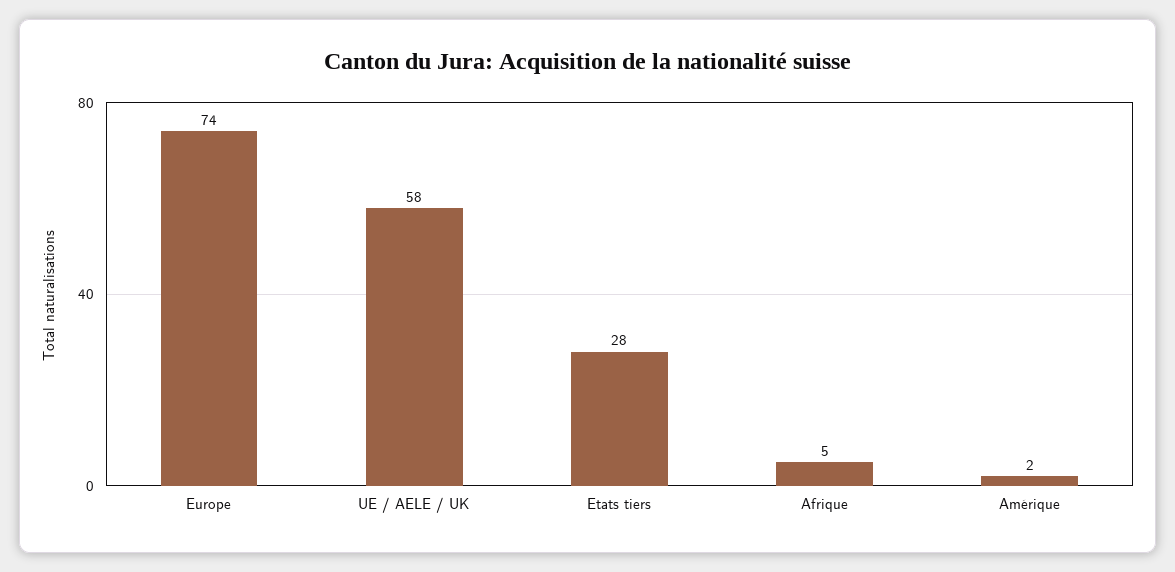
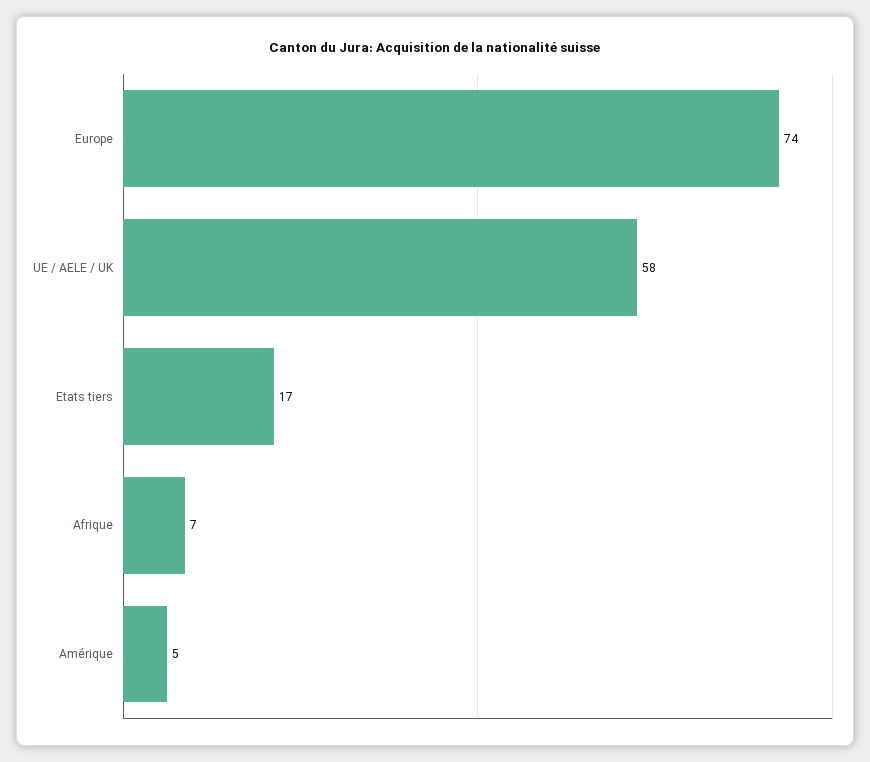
  {
    "Europe": 74,
    "UE / AELE / UK": 58,
-   "Etats tiers": 28,
+   "Etats tiers": 17,
-   "Afrique": 5,
+   "Afrique": 7,
-   "Amérique": 2
+   "Amérique": 5
  }

